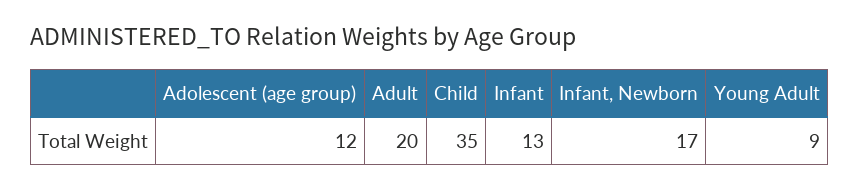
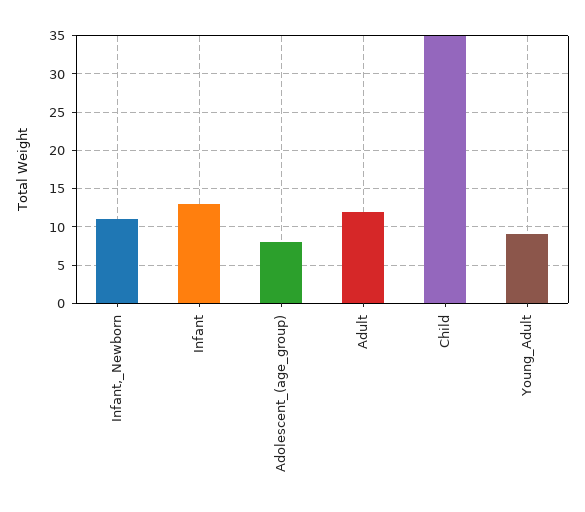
  {
-   "Adolescent (age group)": 12,
+   "Adolescent (age group)": 8,
-   "Adult": 20,
+   "Adult": 12,
    "Child": 35,
    "Infant": 13,
-   "Infant, Newborn": 17,
+   "Infant, Newborn": 11,
    "Young Adult": 9
  }

